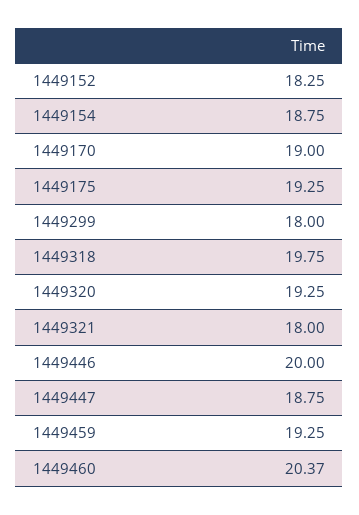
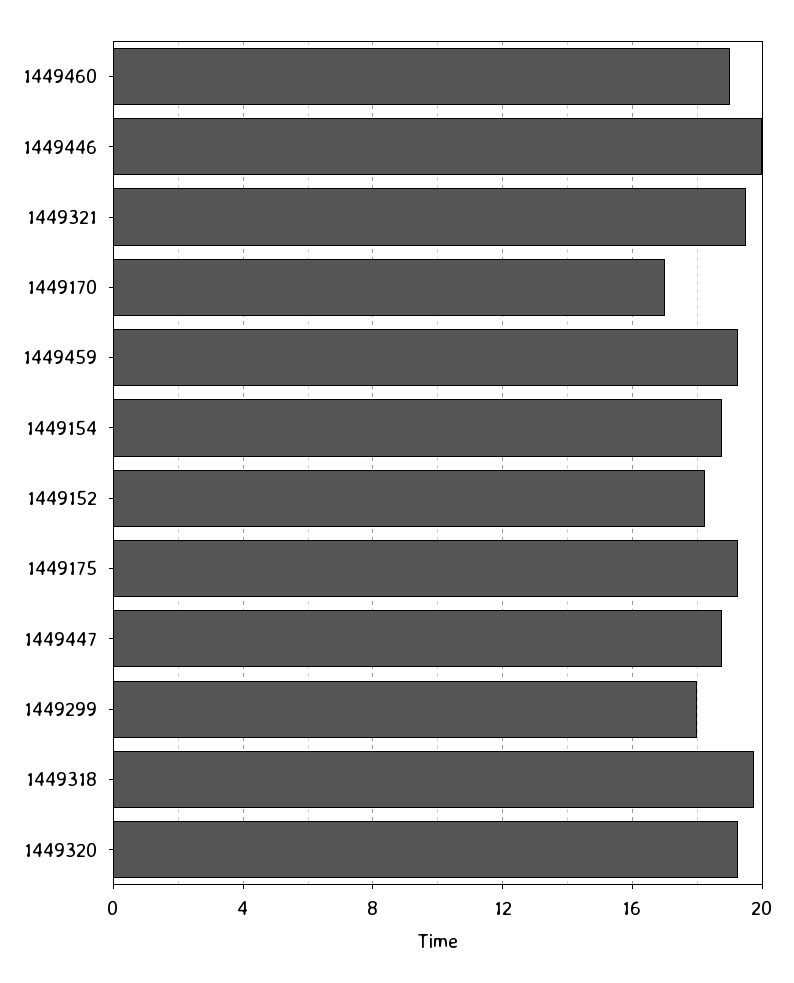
  {
    "1449152": 18.25,
    "1449154": 18.75,
-   "1449170": 19,
+   "1449170": 17,
    "1449175": 19.25,
    "1449299": 18,
    "1449318": 19.75,
    "1449320": 19.25,
-   "1449321": 18,
+   "1449321": 19.5,
    "1449446": 20,
    "1449447": 18.75,
    "1449459": 19.25,
-   "1449460": 20.37
+   "1449460": 19
  }

